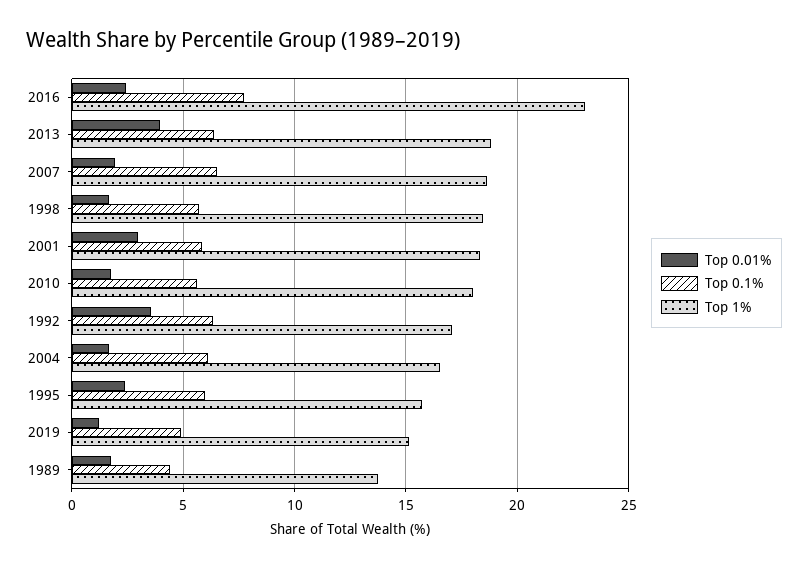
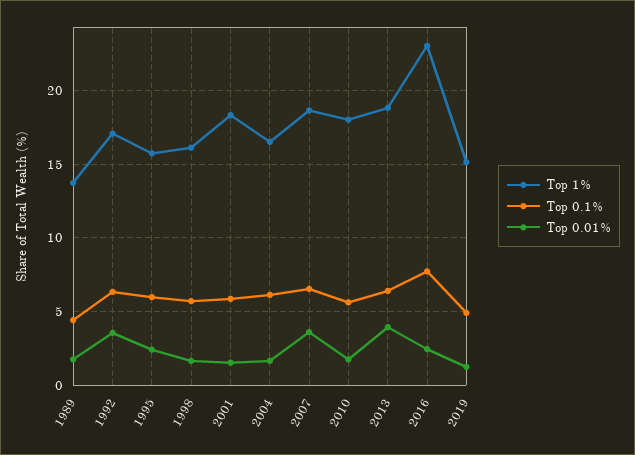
  {
    "Top 0.01%": {
      "2016": 2.5,
      "2013": 4,
-     "2007": 2,
+     "2007": 3.5,
      "1998": 1.5,
-     "2001": 3,
+     "2001": 1.5,
      "2010": 1.5,
      "1992": 3.5,
      "2004": 1.5,
      "1995": 2.5,
      "2019": 1,
      "1989": 2
    },
    "Top 0.1%": {
      "2016": 7.5,
      "2013": 6.5,
      "2007": 6.5,
      "1998": 5.5,
      "2001": 6,
      "2010": 5.5,
      "1992": 6.5,
      "2004": 6,
      "1995": 6,
      "2019": 5,
      "1989": 4.5
    },
    "Top 1%": {
      "2016": 23,
      "2013": 19,
      "2007": 18.5,
-     "1998": 18.5,
+     "1998": 16,
      "2001": 18.5,
      "2010": 18,
      "1992": 17,
      "2004": 16.5,
      "1995": 15.5,
      "2019": 15,
      "1989": 13.5
    }
  }

